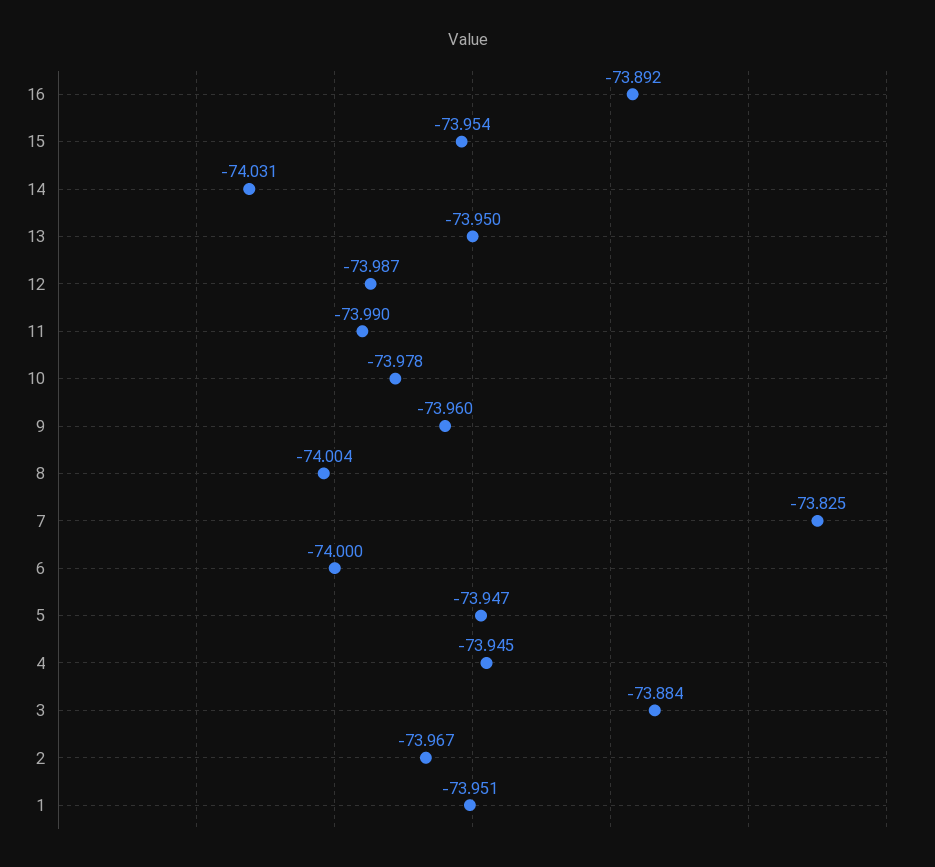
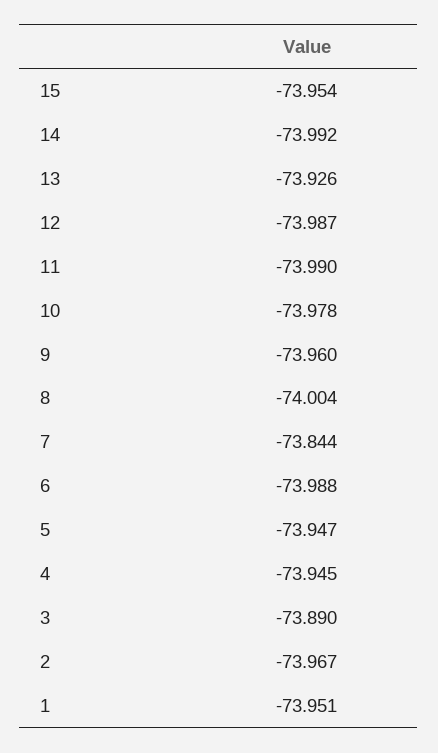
  {
-   "16": -73.892,
    "15": -73.954,
-   "14": -74.031,
+   "14": -73.992,
-   "13": -73.95,
+   "13": -73.926,
    "12": -73.987,
    "11": -73.99,
    "10": -73.978,
    "9": -73.96,
    "8": -74.004,
-   "7": -73.825,
+   "7": -73.844,
-   "6": -74,
+   "6": -73.988,
    "5": -73.947,
    "4": -73.945,
-   "3": -73.884,
+   "3": -73.89,
    "2": -73.967,
    "1": -73.951
  }

